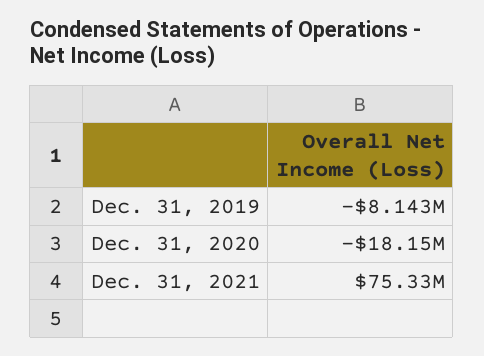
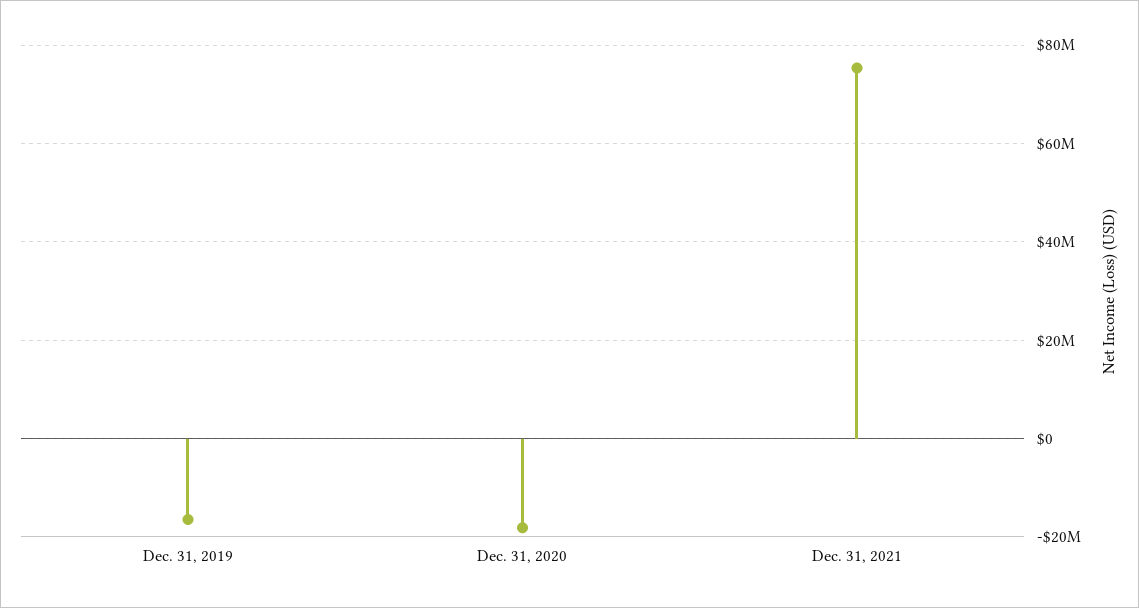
  {
-   "Dec. 31, 2019": -8143000,
+   "Dec. 31, 2019": -16000000,
    "Dec. 31, 2020": -18150000,
    "Dec. 31, 2021": 75330000
  }

